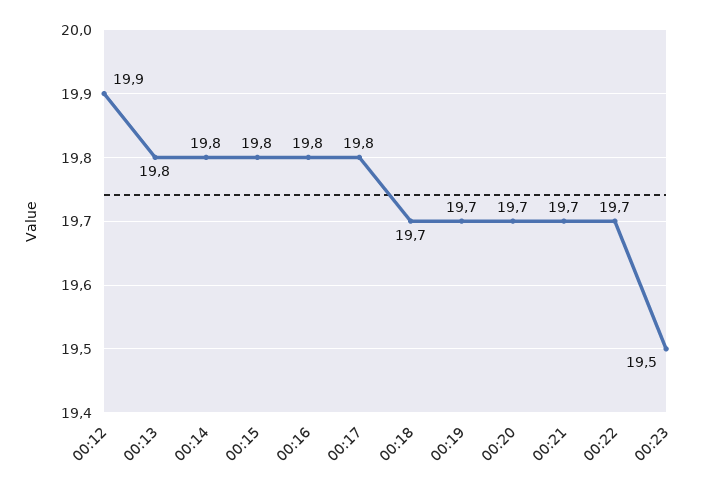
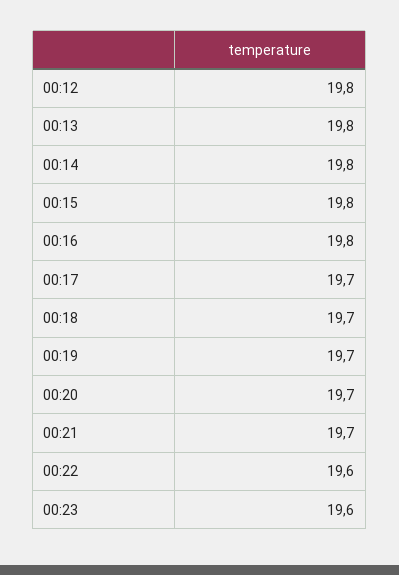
  {
-   "00:12": 19.9,
+   "00:12": 19.8,
    "00:13": 19.8,
    "00:14": 19.8,
    "00:15": 19.8,
    "00:16": 19.8,
-   "00:17": 19.8,
+   "00:17": 19.7,
    "00:18": 19.7,
    "00:19": 19.7,
    "00:20": 19.7,
    "00:21": 19.7,
-   "00:22": 19.7,
+   "00:22": 19.6,
-   "00:23": 19.5
+   "00:23": 19.6
  }

